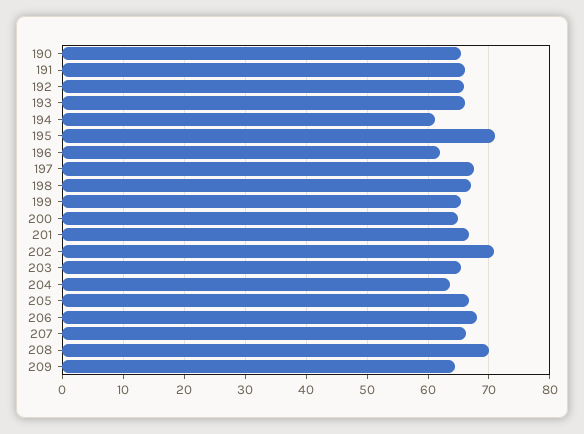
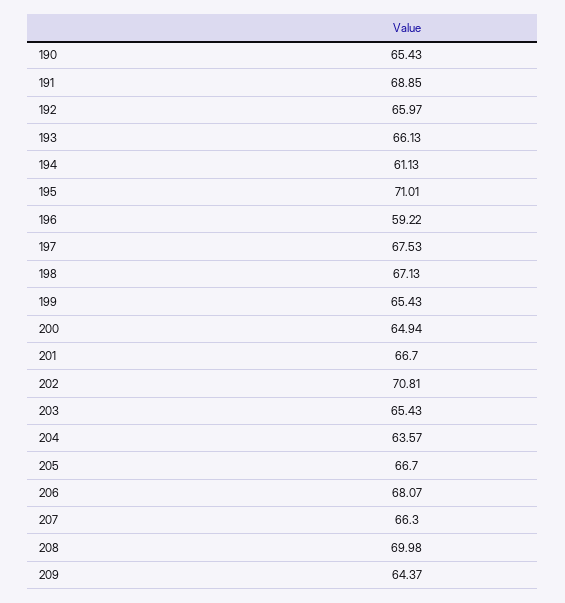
  {
    "190": 65.43,
-   "191": 66,
+   "191": 68.85,
    "192": 65.97,
    "193": 66.13,
    "194": 61.13,
    "195": 71.01,
-   "196": 62,
+   "196": 59.22,
    "197": 67.53,
    "198": 67.13,
    "199": 65.43,
    "200": 64.94,
    "201": 66.7,
    "202": 70.81,
    "203": 65.43,
    "204": 63.57,
    "205": 66.7,
    "206": 68.07,
    "207": 66.3,
    "208": 69.98,
    "209": 64.37
  }

